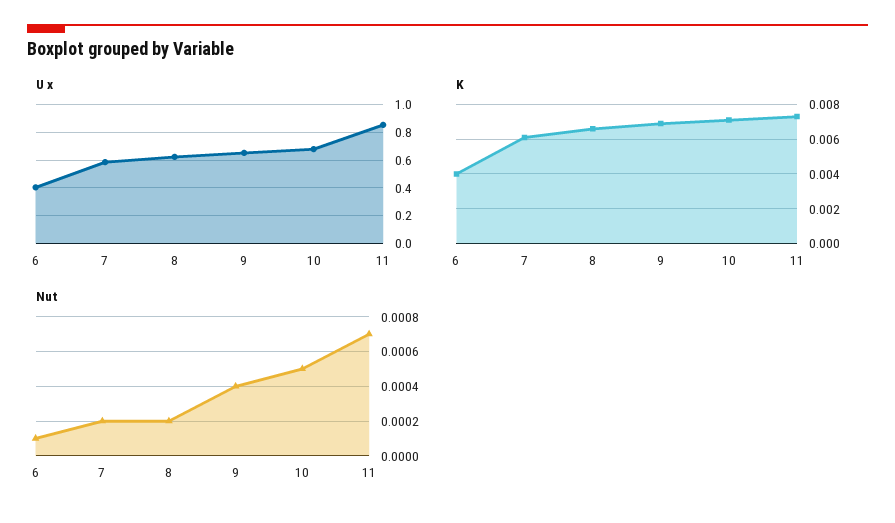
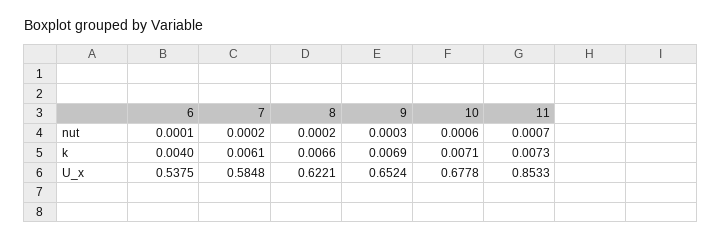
  {
    "U x": {
-     "6": 0.4,
+     "6": 0.5375,
      "7": 0.5848,
      "8": 0.6221,
      "9": 0.6524,
      "10": 0.6778,
      "11": 0.8533
    },
    "K": {
      "6": 0.004,
      "7": 0.0061,
      "8": 0.0066,
      "9": 0.0069,
      "10": 0.0071,
      "11": 0.0073
    },
    "Nut": {
      "6": 0.0001,
      "7": 0.0002,
      "8": 0.0002,
-     "9": 0.0004,
+     "9": 0.0003,
-     "10": 0.0005,
+     "10": 0.0006,
      "11": 0.0007
    }
  }

